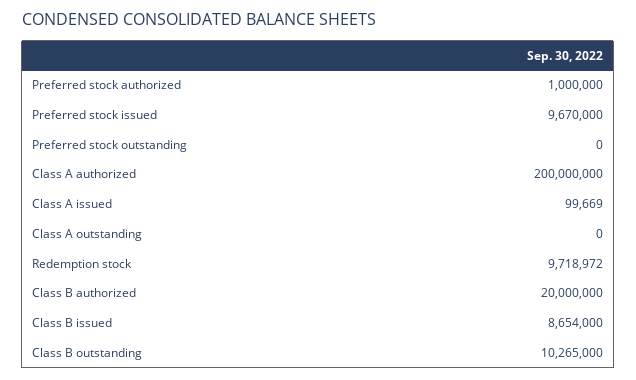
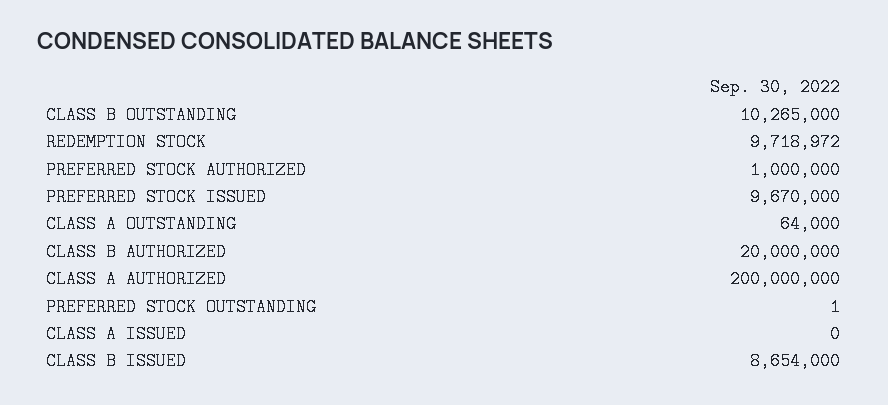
  {
    "Preferred stock authorized": 1000000,
    "Preferred stock issued": 9670000,
-   "Preferred stock outstanding": 0,
+   "Preferred stock outstanding": 1,
    "Class A authorized": 200000000,
-   "Class A issued": 99669,
+   "Class A issued": 0,
-   "Class A outstanding": 0,
+   "Class A outstanding": 64000,
    "Redemption stock": 9718972,
    "Class B authorized": 20000000,
    "Class B issued": 8654000,
    "Class B outstanding": 10265000
  }

